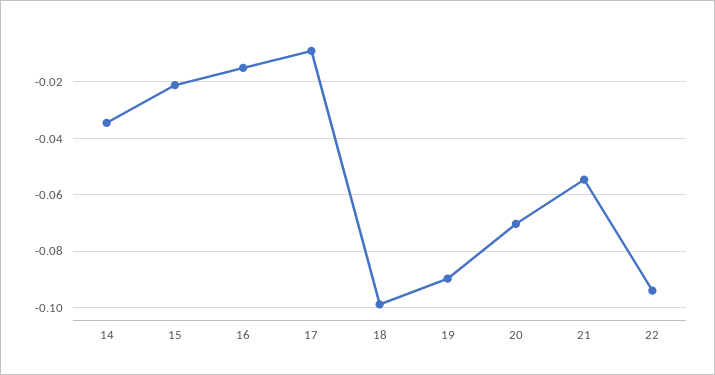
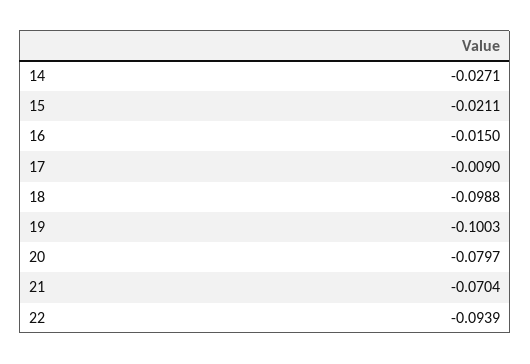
  {
-   "14": -0.035,
+   "14": -0.0271,
    "15": -0.0211,
    "16": -0.015,
    "17": -0.009,
    "18": -0.0988,
-   "19": -0.09,
+   "19": -0.1003,
-   "20": -0.07,
+   "20": -0.0797,
-   "21": -0.055,
+   "21": -0.0704,
    "22": -0.0939
  }

